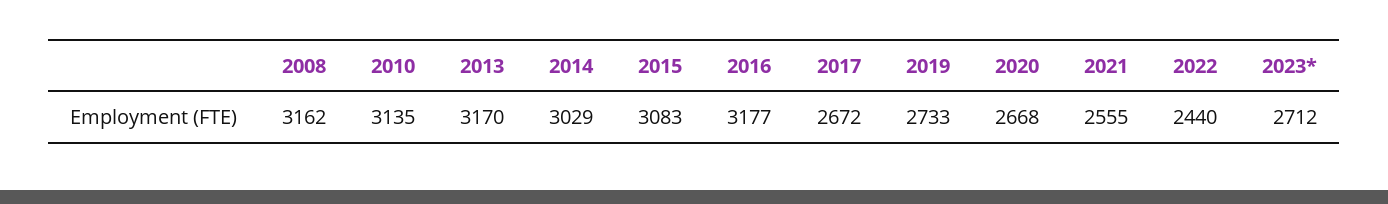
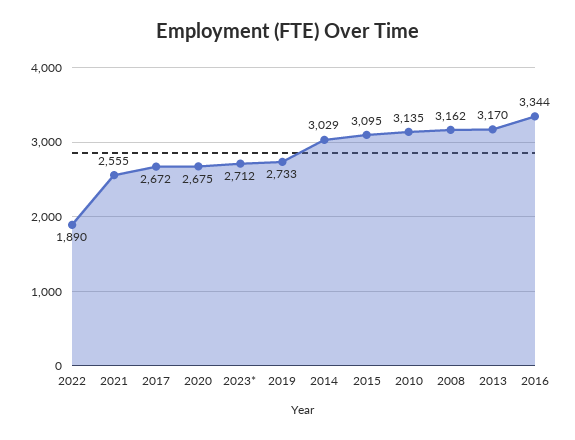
  {
    "2008": 3162,
    "2010": 3135,
    "2013": 3170,
    "2014": 3029,
-   "2015": 3083,
+   "2015": 3095,
-   "2016": 3177,
+   "2016": 3344,
    "2017": 2672,
    "2019": 2733,
-   "2020": 2668,
+   "2020": 2675,
    "2021": 2555,
-   "2022": 2440,
+   "2022": 1890,
    "2023*": 2712
  }

